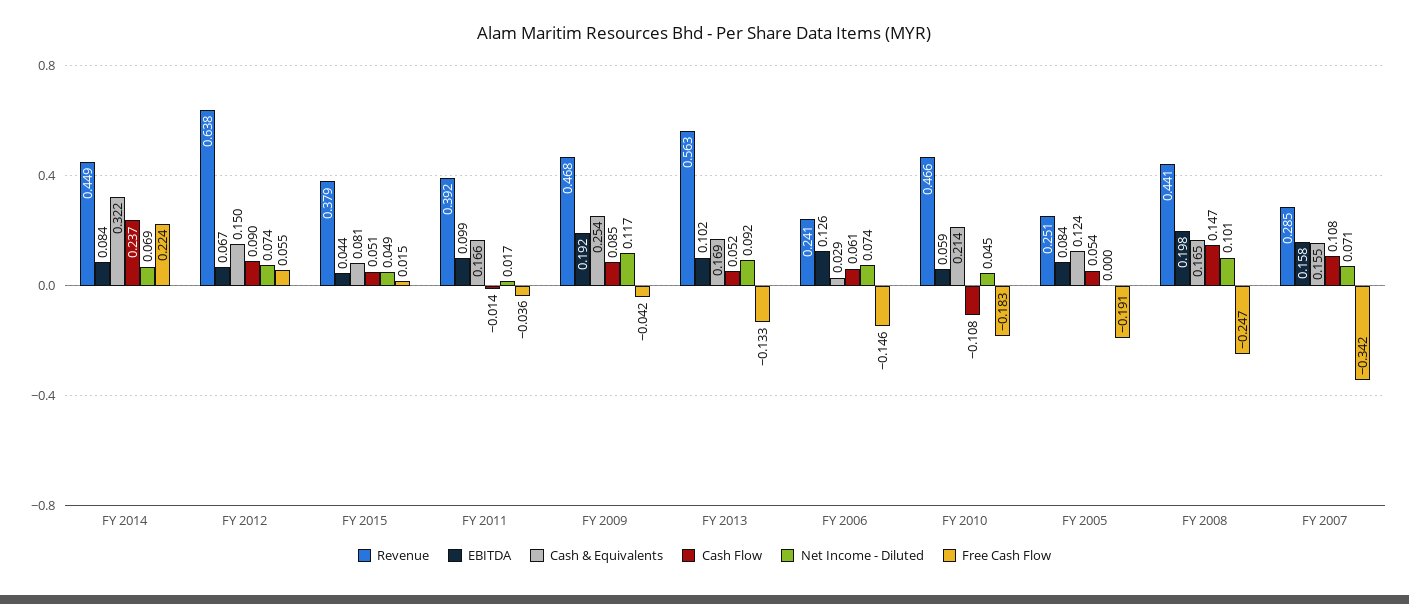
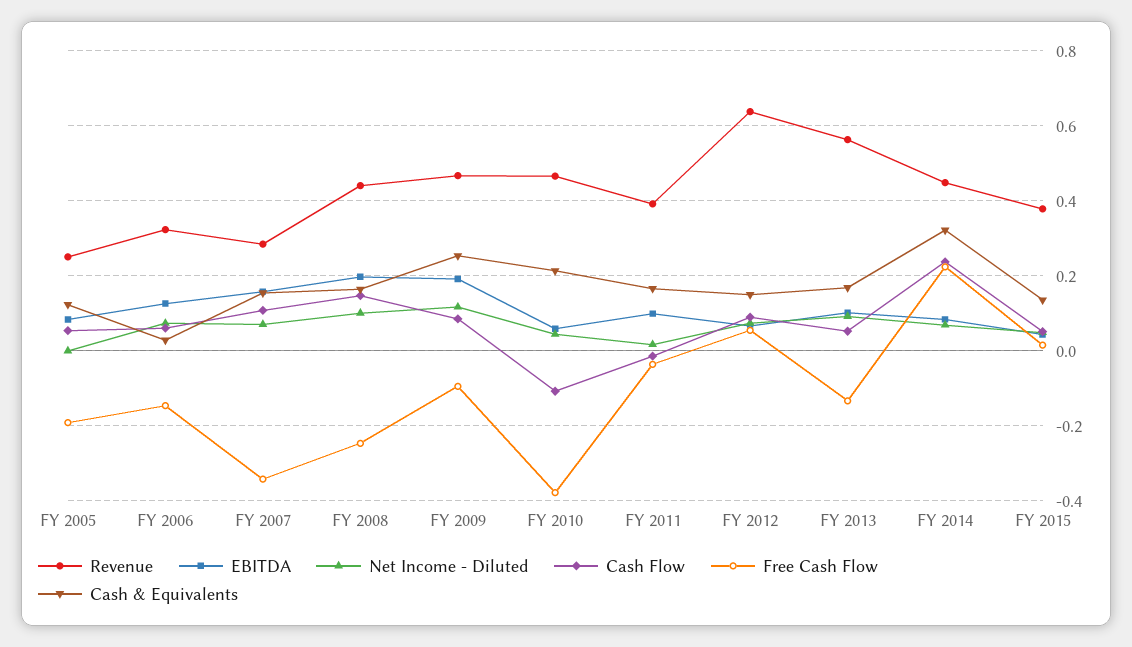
  {
    "Revenue": {
      "FY 2014": 0.449,
      "FY 2012": 0.638,
      "FY 2015": 0.379,
      "FY 2011": 0.392,
      "FY 2009": 0.468,
      "FY 2013": 0.563,
-     "FY 2006": 0.241,
+     "FY 2006": 0.32,
      "FY 2010": 0.466,
      "FY 2005": 0.251,
      "FY 2008": 0.441,
      "FY 2007": 0.285
    },
    "EBITDA": {
      "FY 2014": 0.084,
      "FY 2012": 0.067,
      "FY 2015": 0.044,
      "FY 2011": 0.099,
      "FY 2009": 0.192,
      "FY 2013": 0.102,
      "FY 2006": 0.126,
      "FY 2010": 0.059,
      "FY 2005": 0.084,
      "FY 2008": 0.198,
      "FY 2007": 0.158
    },
    "Cash & Equivalents": {
      "FY 2014": 0.322,
      "FY 2012": 0.15,
-     "FY 2015": 0.081,
+     "FY 2015": 0.14,
      "FY 2011": 0.166,
      "FY 2009": 0.254,
      "FY 2013": 0.169,
      "FY 2006": 0.029,
      "FY 2010": 0.214,
      "FY 2005": 0.124,
      "FY 2008": 0.165,
      "FY 2007": 0.155
    },
    "Cash Flow": {
      "FY 2014": 0.237,
      "FY 2012": 0.09,
      "FY 2015": 0.051,
      "FY 2011": -0.014,
      "FY 2009": 0.085,
      "FY 2013": 0.052,
      "FY 2006": 0.061,
      "FY 2010": -0.108,
      "FY 2005": 0.054,
      "FY 2008": 0.147,
      "FY 2007": 0.108
    },
    "Net Income - Diluted": {
      "FY 2014": 0.069,
      "FY 2012": 0.074,
      "FY 2015": 0.049,
      "FY 2011": 0.017,
      "FY 2009": 0.117,
      "FY 2013": 0.092,
      "FY 2006": 0.074,
      "FY 2010": 0.045,
      "FY 2005": 0,
      "FY 2008": 0.101,
      "FY 2007": 0.071
    },
    "Free Cash Flow": {
      "FY 2014": 0.224,
      "FY 2012": 0.055,
      "FY 2015": 0.015,
      "FY 2011": -0.036,
-     "FY 2009": -0.042,
+     "FY 2009": -0.1,
      "FY 2013": -0.133,
      "FY 2006": -0.146,
-     "FY 2010": -0.183,
+     "FY 2010": -0.38,
      "FY 2005": -0.191,
      "FY 2008": -0.247,
      "FY 2007": -0.342
    }
  }

